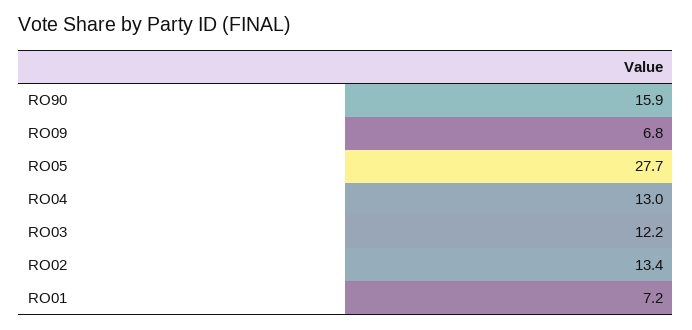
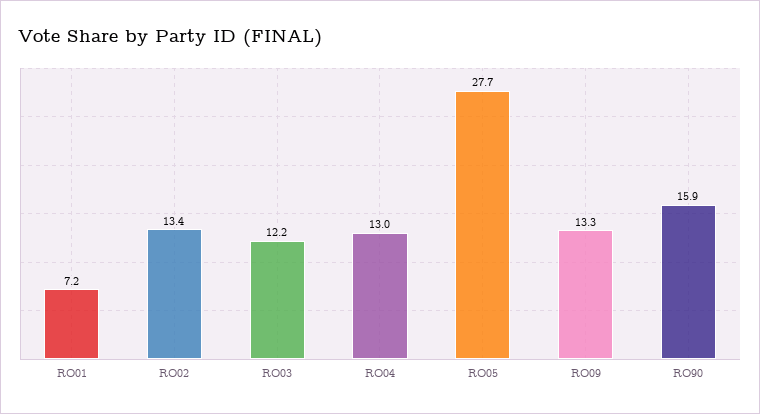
  {
    "RO90": 15.9,
-   "RO09": 6.8,
+   "RO09": 13.3,
    "RO05": 27.7,
    "RO04": 13,
    "RO03": 12.2,
    "RO02": 13.4,
    "RO01": 7.2
  }

